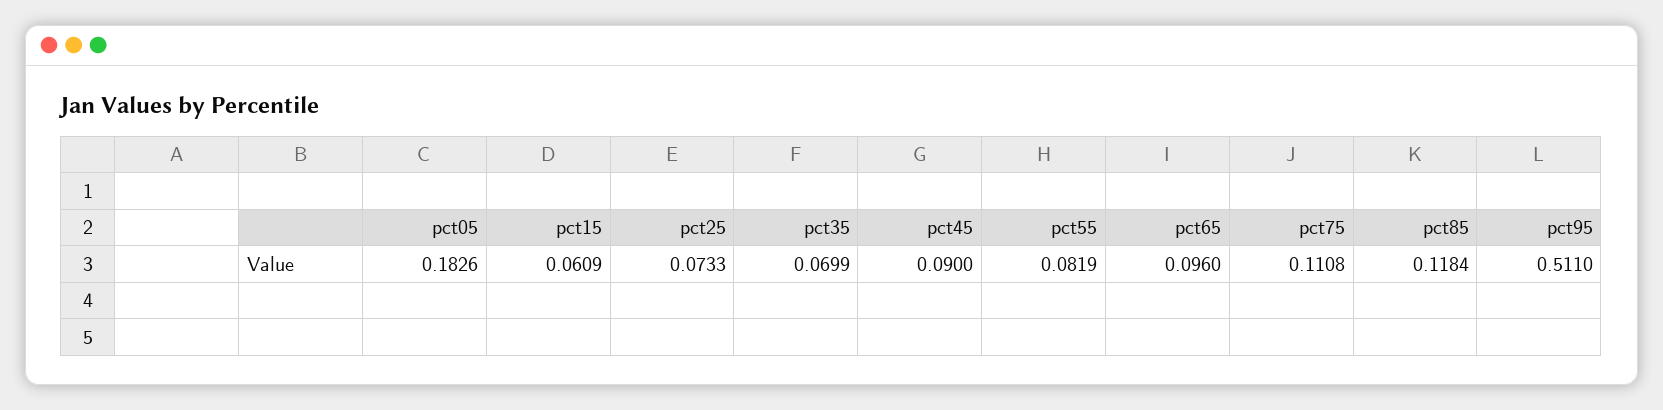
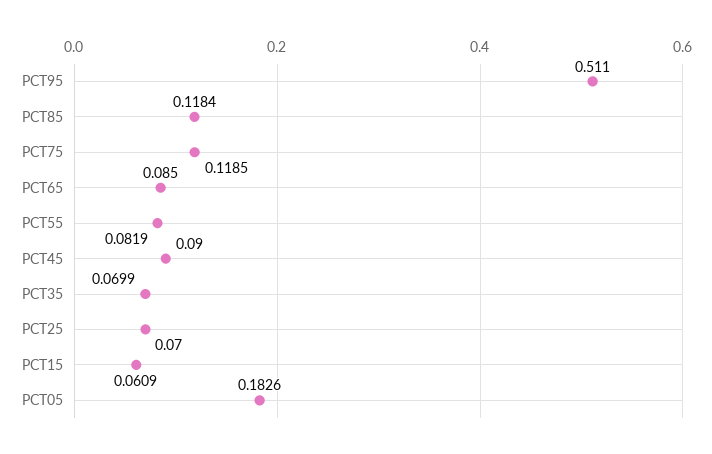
  {
    "pct05": 0.1826,
    "pct15": 0.0609,
-   "pct25": 0.0733,
+   "pct25": 0.07,
    "pct35": 0.0699,
    "pct45": 0.09,
    "pct55": 0.0819,
-   "pct65": 0.096,
+   "pct65": 0.085,
-   "pct75": 0.1108,
+   "pct75": 0.1185,
    "pct85": 0.1184,
    "pct95": 0.511
  }

